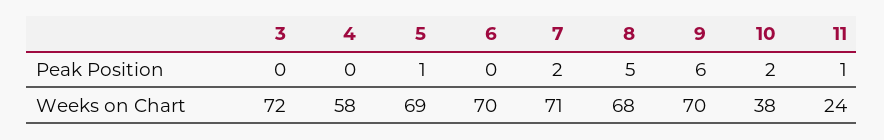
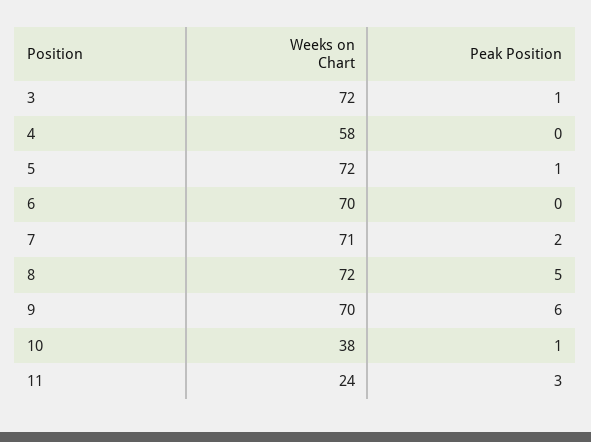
  {
    "3": {
-     "Peak Position": 0,
+     "Peak Position": 1,
      "Weeks on Chart": 72
    },
    "4": {
      "Peak Position": 0,
      "Weeks on Chart": 58
    },
    "5": {
      "Peak Position": 1,
-     "Weeks on Chart": 69
+     "Weeks on Chart": 72
    },
    "6": {
      "Peak Position": 0,
      "Weeks on Chart": 70
    },
    "7": {
      "Peak Position": 2,
      "Weeks on Chart": 71
    },
    "8": {
      "Peak Position": 5,
-     "Weeks on Chart": 68
+     "Weeks on Chart": 72
    },
    "9": {
      "Peak Position": 6,
      "Weeks on Chart": 70
    },
    "10": {
-     "Peak Position": 2,
+     "Peak Position": 1,
      "Weeks on Chart": 38
    },
    "11": {
-     "Peak Position": 1,
+     "Peak Position": 3,
      "Weeks on Chart": 24
    }
  }

